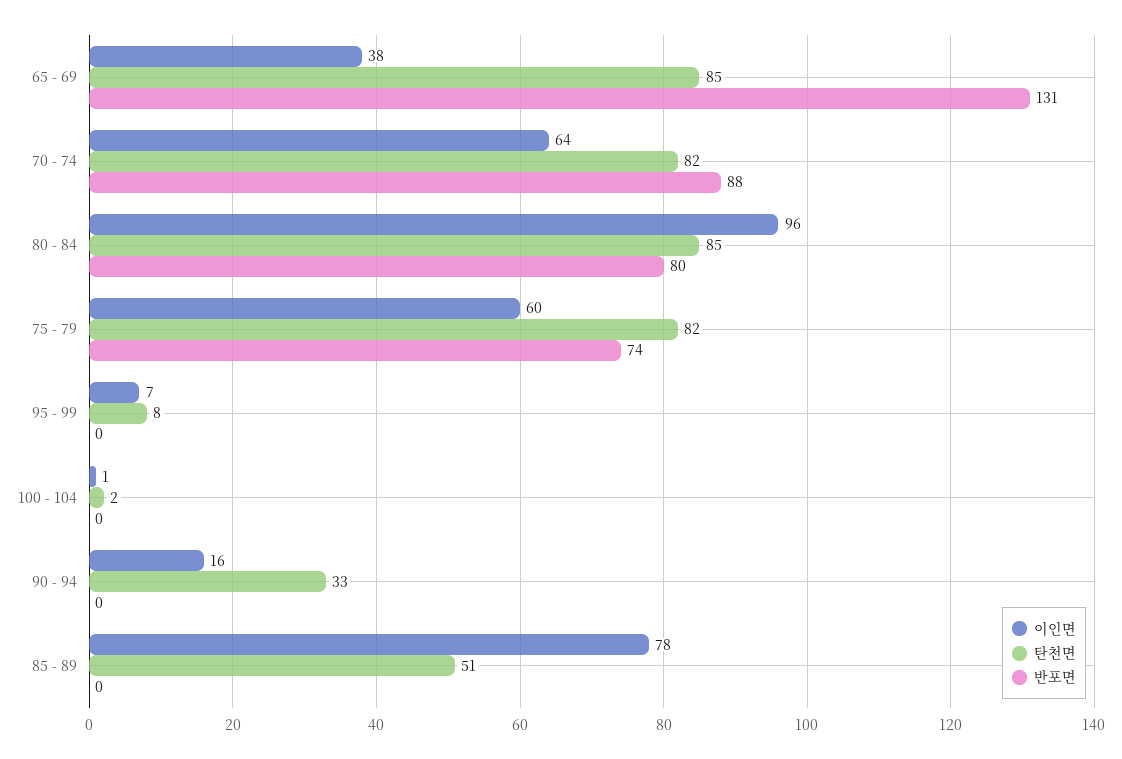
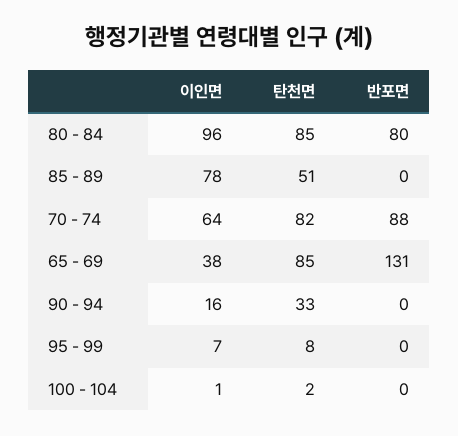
  {
    "이인면": {
      "65 - 69": 38,
      "70 - 74": 64,
      "80 - 84": 96,
-     "75 - 79": 60,
      "95 - 99": 7,
      "100 - 104": 1,
      "90 - 94": 16,
      "85 - 89": 78
    },
    "탄천면": {
      "65 - 69": 85,
      "70 - 74": 82,
      "80 - 84": 85,
-     "75 - 79": 82,
      "95 - 99": 8,
      "100 - 104": 2,
      "90 - 94": 33,
      "85 - 89": 51
    },
    "반포면": {
      "65 - 69": 131,
      "70 - 74": 88,
      "80 - 84": 80,
-     "75 - 79": 74,
      "95 - 99": 0,
      "100 - 104": 0,
      "90 - 94": 0,
      "85 - 89": 0
    }
  }

